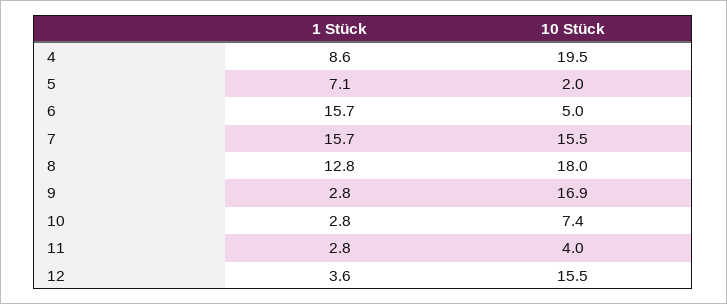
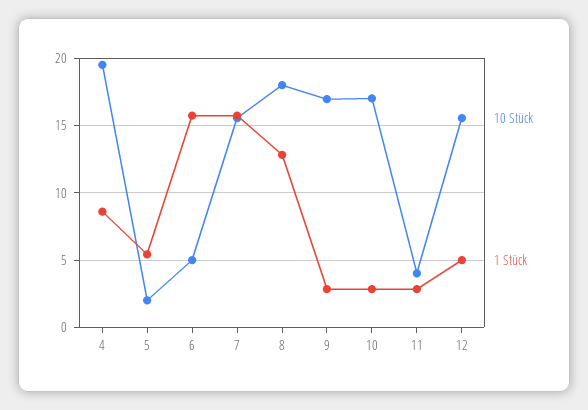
  {
    "1 Stück": {
      "4": 8.6,
-     "5": 7.1,
+     "5": 5.5,
      "6": 15.7,
      "7": 15.7,
      "8": 12.8,
      "9": 2.8,
      "10": 2.8,
      "11": 2.8,
-     "12": 3.6
+     "12": 5
    },
    "10 Stück": {
      "4": 19.5,
      "5": 2,
      "6": 5,
      "7": 15.5,
      "8": 18,
      "9": 16.9,
-     "10": 7.4,
+     "10": 17,
      "11": 4,
      "12": 15.5
    }
  }

